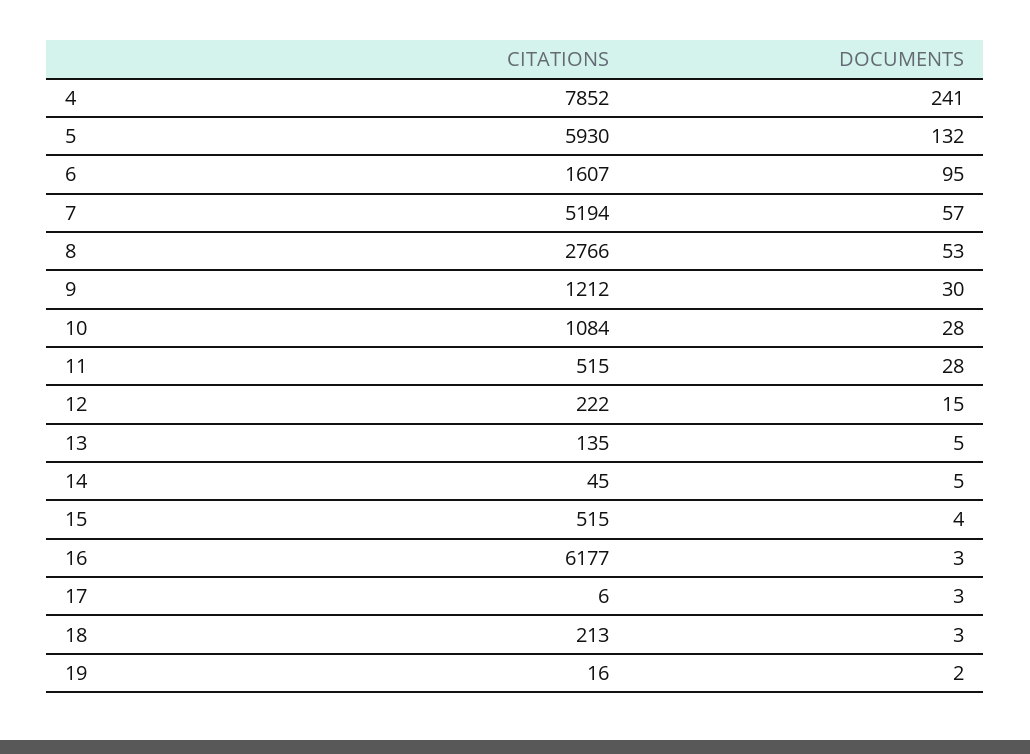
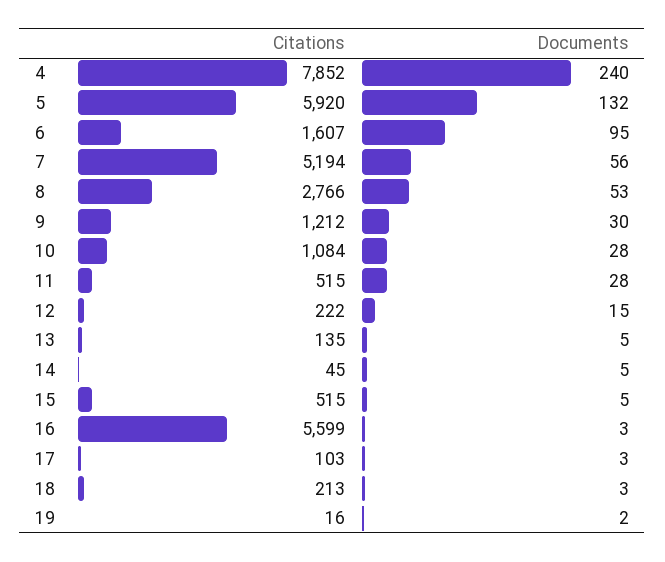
  {
    "CITATIONS": {
      "4": 7852,
-     "5": 5930,
+     "5": 5920,
      "6": 1607,
      "7": 5194,
      "8": 2766,
      "9": 1212,
      "10": 1084,
      "11": 515,
      "12": 222,
      "13": 135,
      "14": 45,
      "15": 515,
-     "16": 6177,
+     "16": 5599,
-     "17": 6,
+     "17": 103,
      "18": 213,
      "19": 16
    },
    "DOCUMENTS": {
-     "4": 241,
+     "4": 240,
      "5": 132,
      "6": 95,
-     "7": 57,
+     "7": 56,
      "8": 53,
      "9": 30,
      "10": 28,
      "11": 28,
      "12": 15,
      "13": 5,
      "14": 5,
-     "15": 4,
+     "15": 5,
      "16": 3,
      "17": 3,
      "18": 3,
      "19": 2
    }
  }

